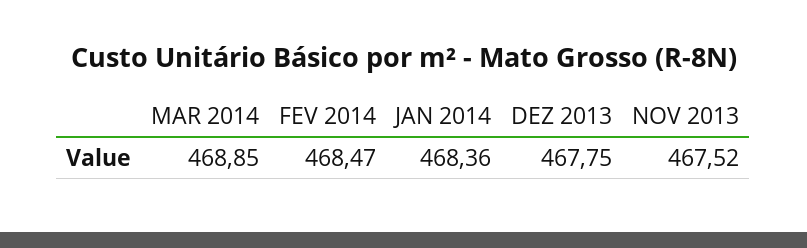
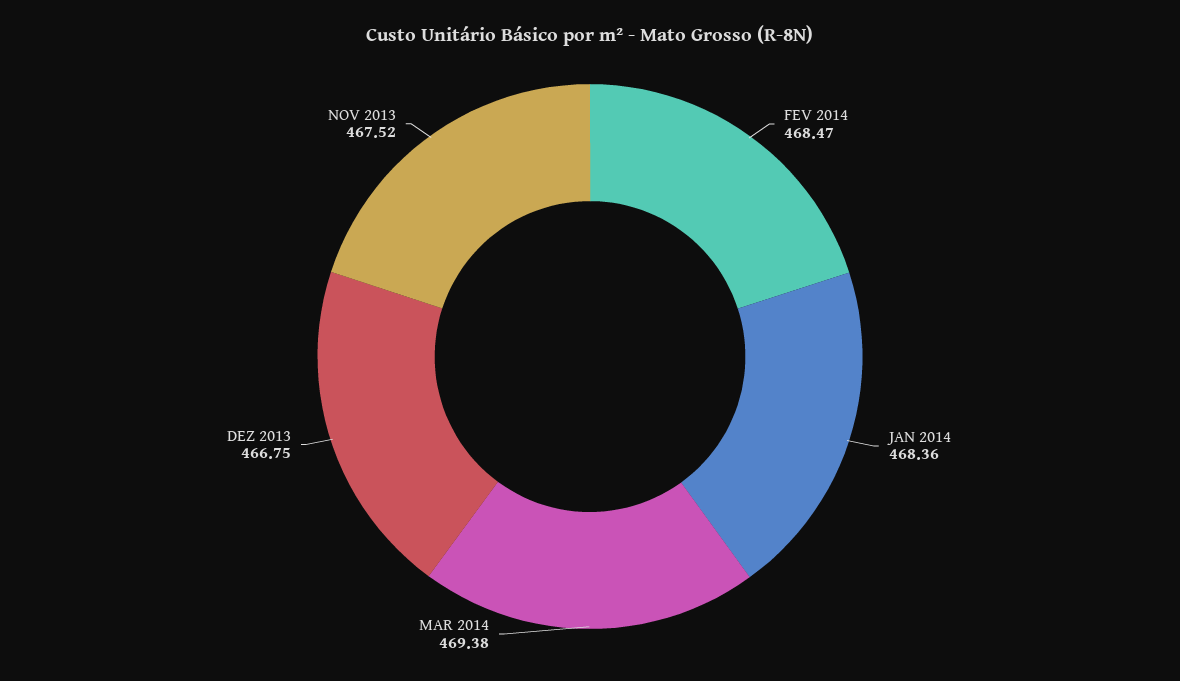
  {
-   "MAR 2014": 468.85,
+   "MAR 2014": 469.38,
    "FEV 2014": 468.47,
    "JAN 2014": 468.36,
-   "DEZ 2013": 467.75,
+   "DEZ 2013": 466.75,
    "NOV 2013": 467.52
  }

